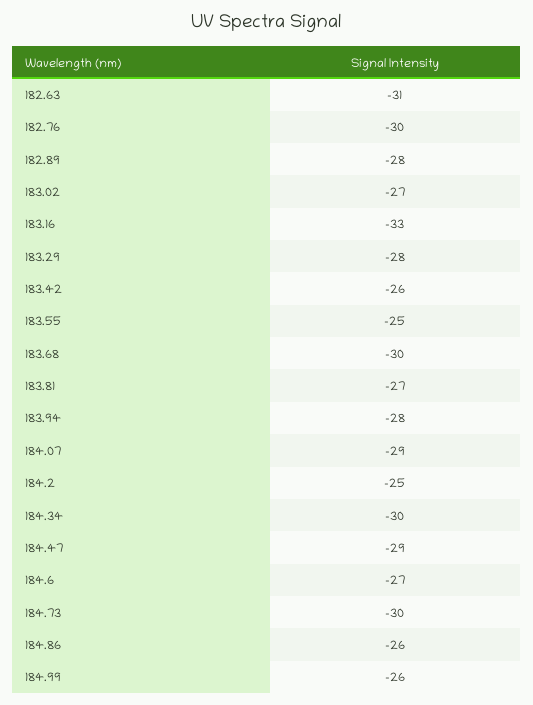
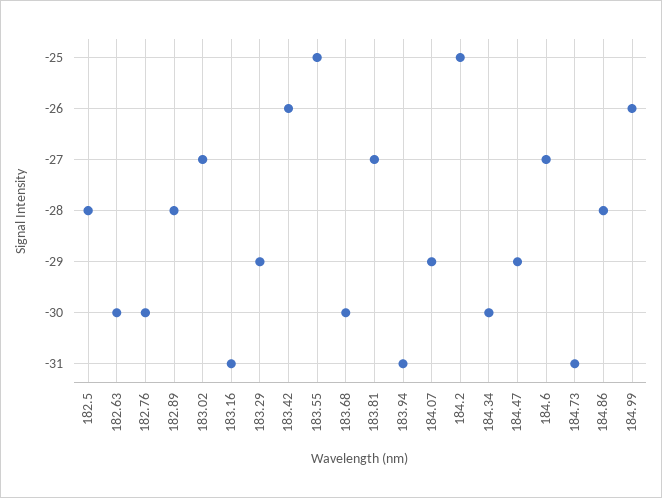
  {
-   "182.63": -31,
+   "182.63": -30,
    "182.76": -30,
    "182.89": -28,
    "183.02": -27,
-   "183.16": -33,
+   "183.16": -31,
-   "183.29": -28,
+   "183.29": -29,
    "183.42": -26,
    "183.55": -25,
    "183.68": -30,
    "183.81": -27,
-   "183.94": -28,
+   "183.94": -31,
    "184.07": -29,
    "184.2": -25,
    "184.34": -30,
    "184.47": -29,
    "184.6": -27,
-   "184.73": -30,
+   "184.73": -31,
-   "184.86": -26,
+   "184.86": -28,
-   "184.99": -26
+   "184.99": -26,
+   "182.5": -28
  }

